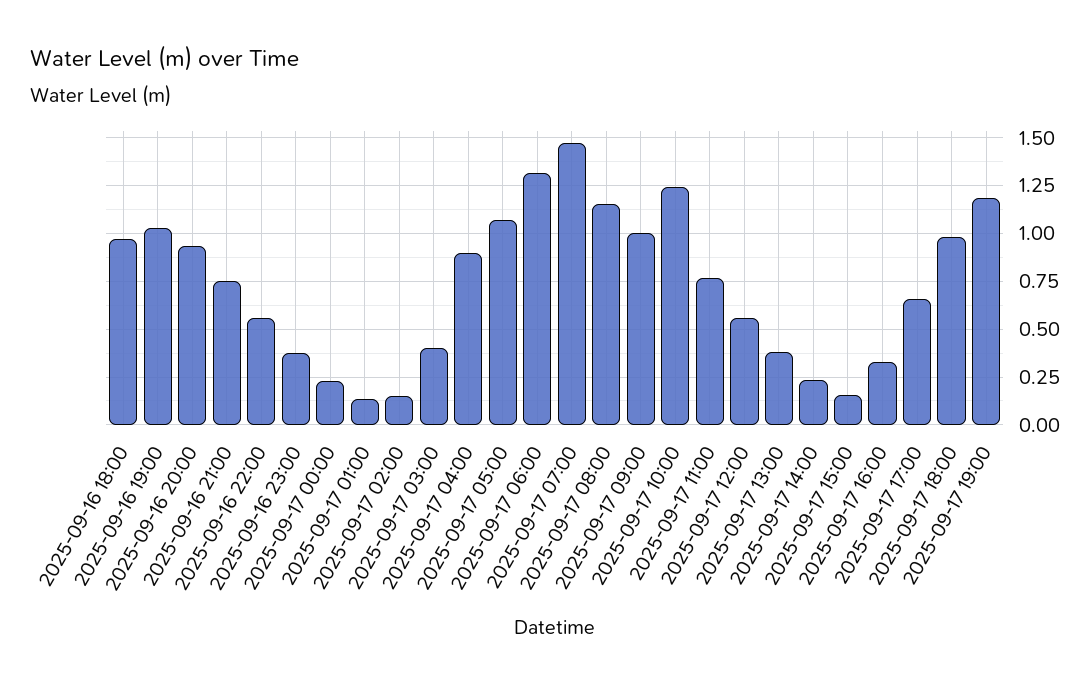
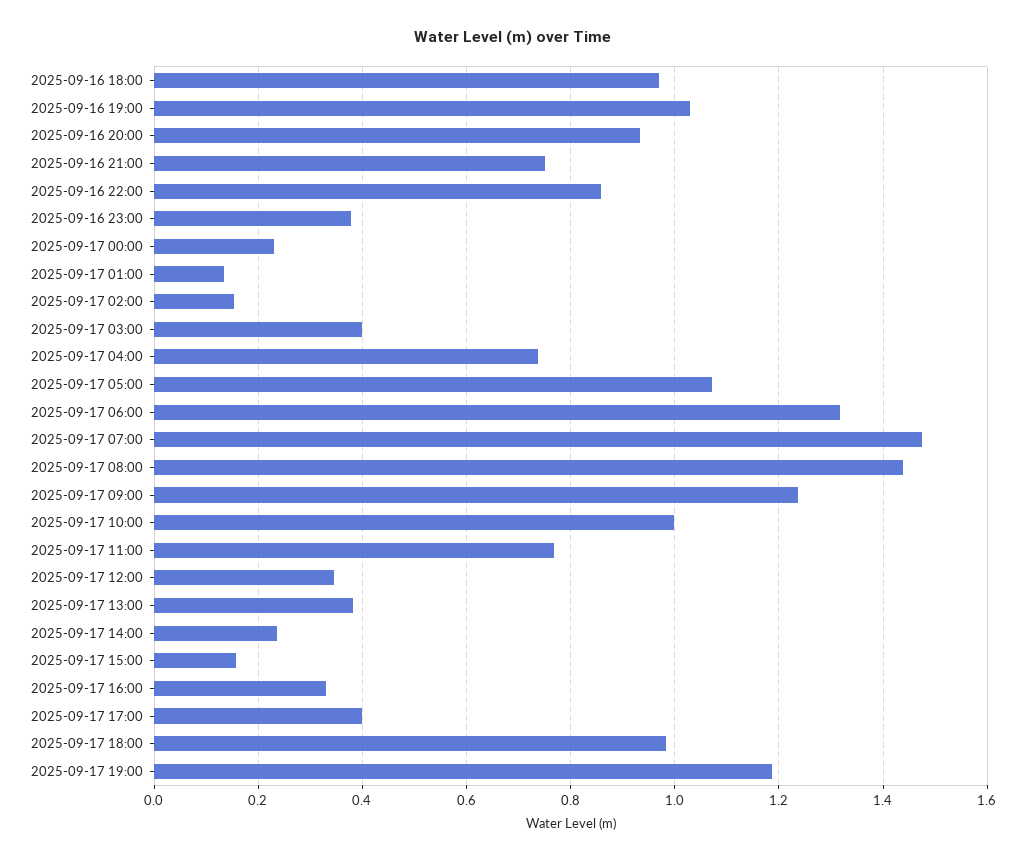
  {
    "2025-09-16 18:00": 0.96,
    "2025-09-16 19:00": 1.02,
    "2025-09-16 20:00": 0.94,
    "2025-09-16 21:00": 0.76,
-   "2025-09-16 22:00": 0.55,
+   "2025-09-16 22:00": 0.86,
    "2025-09-16 23:00": 0.38,
    "2025-09-17 00:00": 0.24,
    "2025-09-17 01:00": 0.14,
    "2025-09-17 02:00": 0.16,
    "2025-09-17 03:00": 0.4,
-   "2025-09-17 04:00": 0.9,
+   "2025-09-17 04:00": 0.74,
    "2025-09-17 05:00": 1.08,
    "2025-09-17 06:00": 1.32,
    "2025-09-17 07:00": 1.48,
-   "2025-09-17 08:00": 1.15,
+   "2025-09-17 08:00": 1.44,
-   "2025-09-17 09:00": 1,
+   "2025-09-17 09:00": 1.24,
-   "2025-09-17 10:00": 1.25,
+   "2025-09-17 10:00": 1,
    "2025-09-17 11:00": 0.76,
-   "2025-09-17 12:00": 0.55,
+   "2025-09-17 12:00": 0.34,
    "2025-09-17 13:00": 0.38,
    "2025-09-17 14:00": 0.24,
    "2025-09-17 15:00": 0.16,
    "2025-09-17 16:00": 0.34,
-   "2025-09-17 17:00": 0.65,
+   "2025-09-17 17:00": 0.4,
    "2025-09-17 18:00": 0.98,
    "2025-09-17 19:00": 1.18
  }

